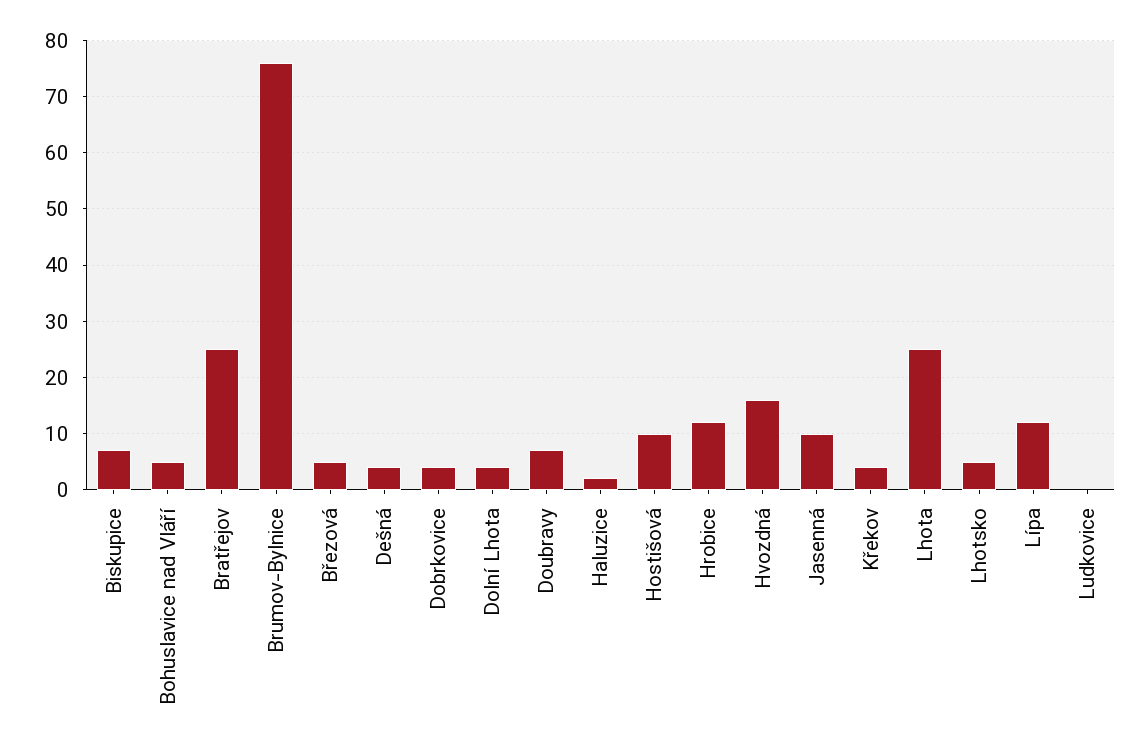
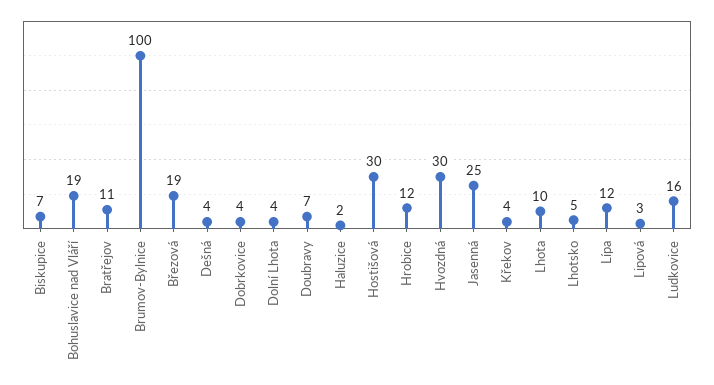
  {
    "Biskupice": 7,
-   "Bohuslavice nad Vláří": 5,
+   "Bohuslavice nad Vláří": 19,
-   "Bratřejov": 25,
+   "Bratřejov": 11,
-   "Brumov-Bylnice": 75,
+   "Brumov-Bylnice": 100,
-   "Březová": 5,
+   "Březová": 19,
    "Dešná": 4,
    "Dobrkovice": 4,
    "Dolní Lhota": 4,
    "Doubravy": 7,
    "Haluzice": 2,
-   "Hostišová": 10,
+   "Hostišová": 30,
    "Hrobice": 12,
-   "Hvozdná": 15,
+   "Hvozdná": 30,
-   "Jasenná": 10,
+   "Jasenná": 25,
    "Křekov": 4,
-   "Lhota": 25,
+   "Lhota": 10,
    "Lhotsko": 5,
    "Lípa": 12,
-   "Ludkovice": 0
+   "Ludkovice": 16,
+   "Lipová": 3
  }

